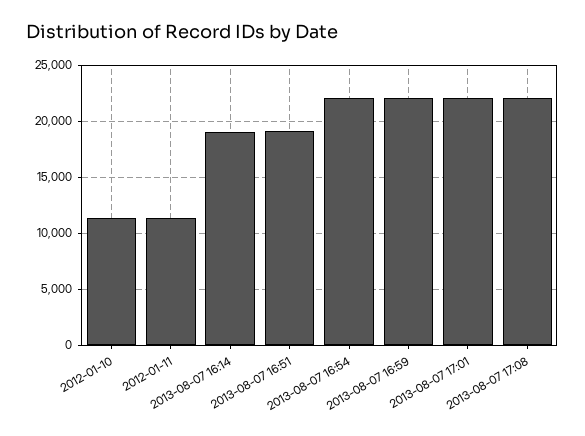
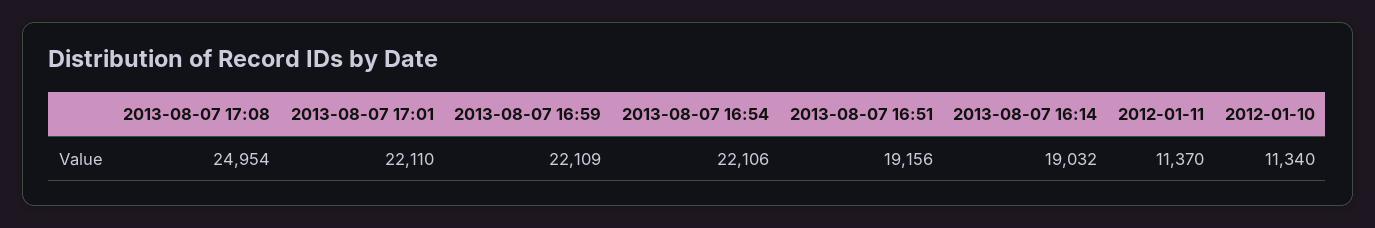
  {
    "2012-01-10": 11340,
    "2012-01-11": 11370,
    "2013-08-07 16:14": 19032,
    "2013-08-07 16:51": 19156,
    "2013-08-07 16:54": 22106,
    "2013-08-07 16:59": 22109,
    "2013-08-07 17:01": 22110,
-   "2013-08-07 17:08": 22000
+   "2013-08-07 17:08": 24954
  }

